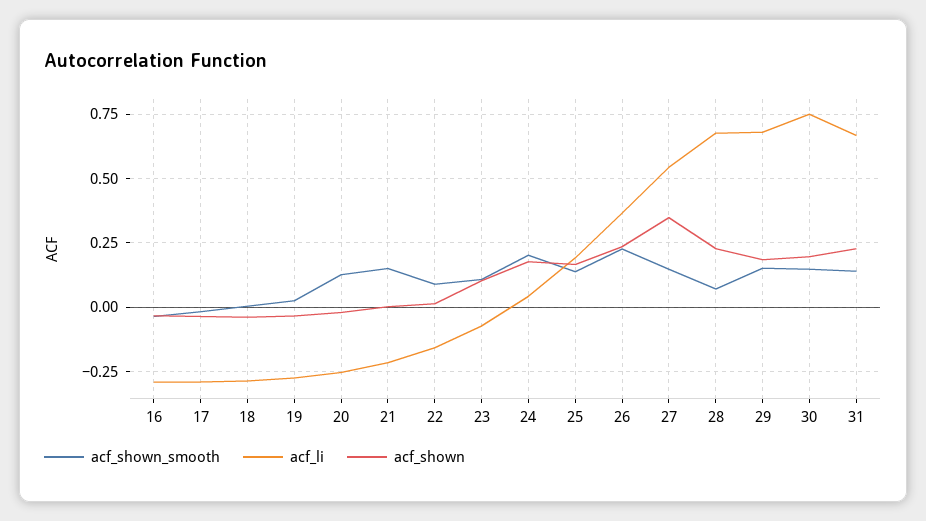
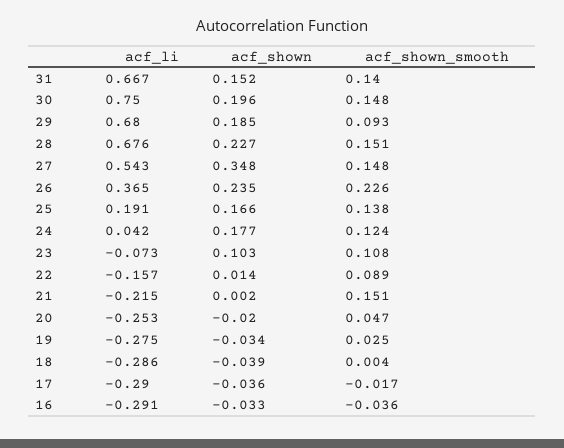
  {
    "acf_shown_smooth": {
      "16": -0.036,
      "17": -0.017,
      "18": 0.004,
      "19": 0.025,
-     "20": 0.125,
+     "20": 0.047,
      "21": 0.151,
      "22": 0.089,
      "23": 0.108,
-     "24": 0.2,
+     "24": 0.124,
      "25": 0.138,
      "26": 0.226,
      "27": 0.148,
-     "28": 0.075,
+     "28": 0.151,
-     "29": 0.15,
+     "29": 0.093,
      "30": 0.148,
      "31": 0.14
    },
    "acf_li": {
      "16": -0.291,
      "17": -0.29,
      "18": -0.286,
      "19": -0.275,
      "20": -0.253,
      "21": -0.215,
      "22": -0.157,
      "23": -0.073,
      "24": 0.042,
      "25": 0.191,
      "26": 0.365,
      "27": 0.543,
      "28": 0.676,
      "29": 0.68,
      "30": 0.75,
      "31": 0.667
    },
    "acf_shown": {
      "16": -0.033,
      "17": -0.036,
      "18": -0.039,
      "19": -0.034,
      "20": -0.02,
      "21": 0.002,
      "22": 0.014,
      "23": 0.103,
      "24": 0.177,
      "25": 0.166,
      "26": 0.235,
      "27": 0.348,
      "28": 0.227,
      "29": 0.185,
      "30": 0.196,
-     "31": 0.225
+     "31": 0.152
    }
  }

